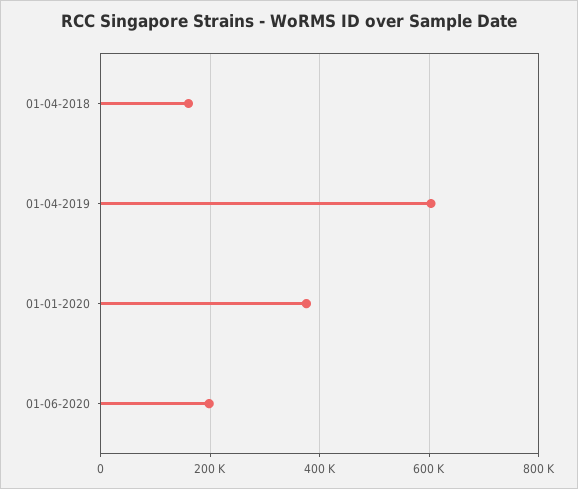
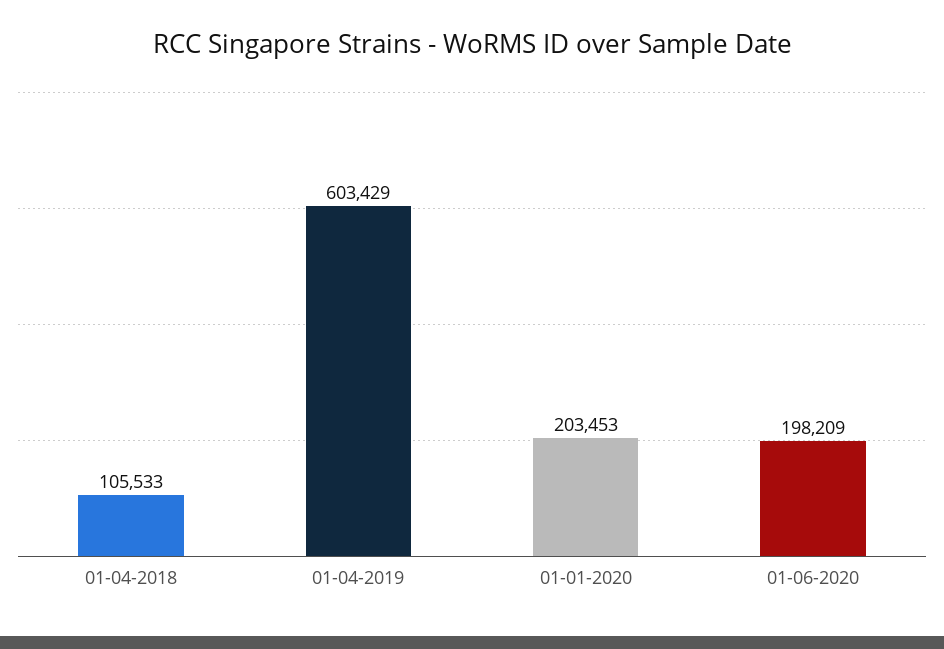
  {
-   "01-04-2018": 160000,
+   "01-04-2018": 105533,
    "01-04-2019": 603429,
-   "01-01-2020": 380000,
+   "01-01-2020": 203453,
    "01-06-2020": 198209
  }

